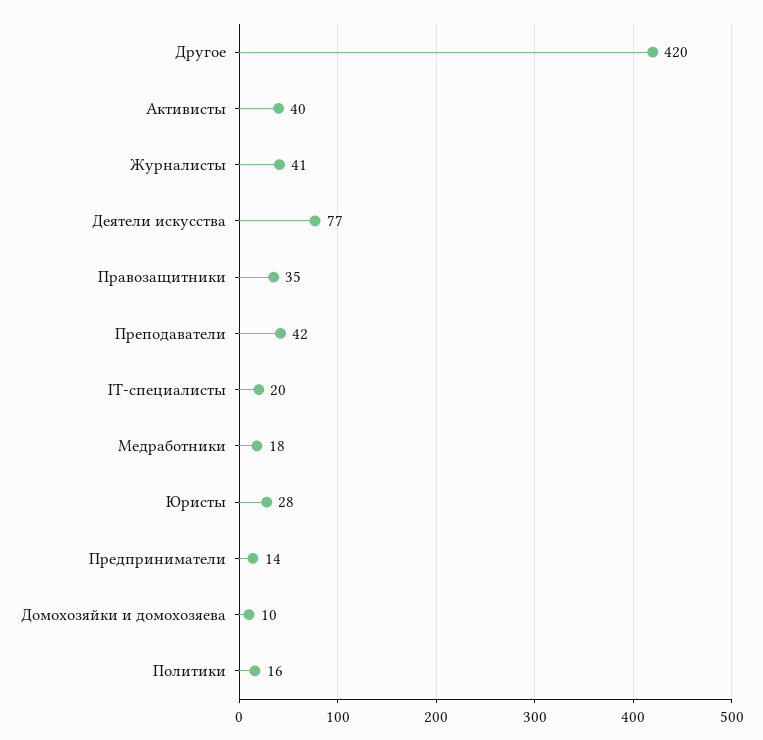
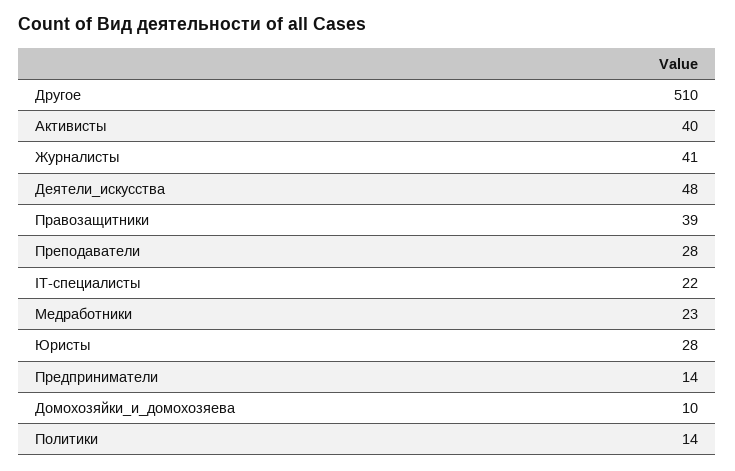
  {
-   "Другое": 420,
+   "Другое": 510,
    "Активисты": 40,
    "Журналисты": 41,
-   "Деятели искусства": 77,
+   "Деятели искусства": 48,
-   "Правозащитники": 35,
+   "Правозащитники": 39,
-   "Преподаватели": 42,
+   "Преподаватели": 28,
-   "IT-специалисты": 20,
+   "IT-специалисты": 22,
-   "Медработники": 18,
+   "Медработники": 23,
    "Юристы": 28,
    "Предприниматели": 14,
    "Домохозяйки и домохозяева": 10,
-   "Политики": 16
+   "Политики": 14
  }

